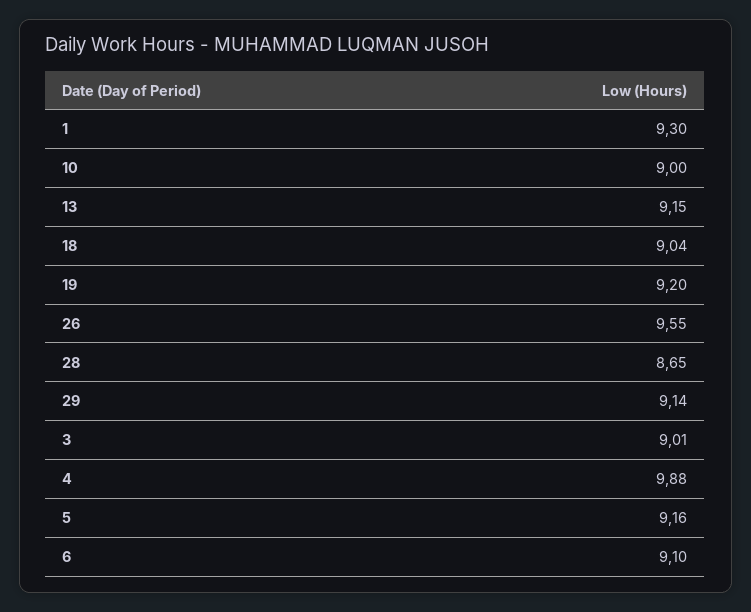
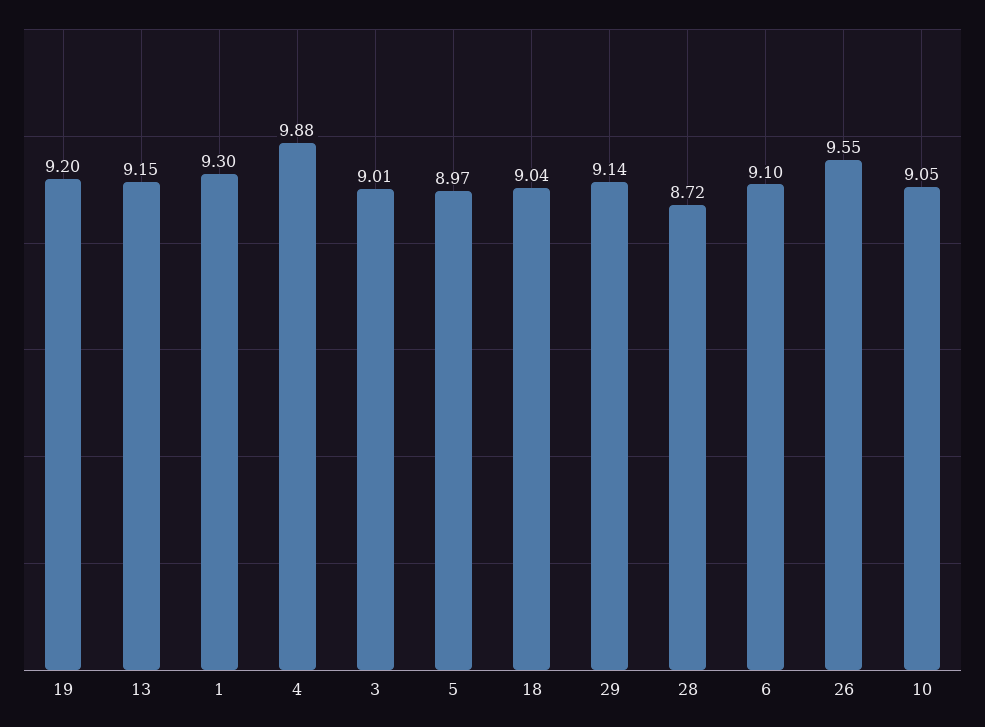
  {
    "1": 9.3,
-   "10": 9,
+   "10": 9.05,
    "13": 9.15,
    "18": 9.04,
    "19": 9.2,
    "26": 9.55,
-   "28": 8.65,
+   "28": 8.72,
    "29": 9.14,
    "3": 9.01,
    "4": 9.88,
-   "5": 9.16,
+   "5": 8.97,
    "6": 9.1
  }

